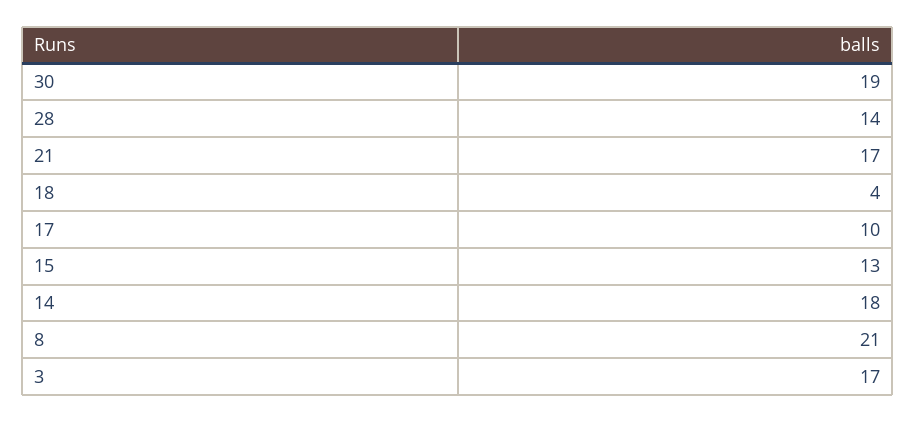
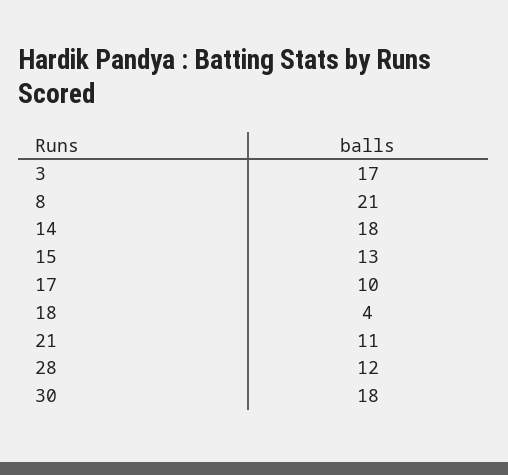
  {
-   "30": 19,
+   "30": 18,
-   "28": 14,
+   "28": 12,
-   "21": 17,
+   "21": 11,
    "18": 4,
    "17": 10,
    "15": 13,
    "14": 18,
    "8": 21,
    "3": 17
  }

